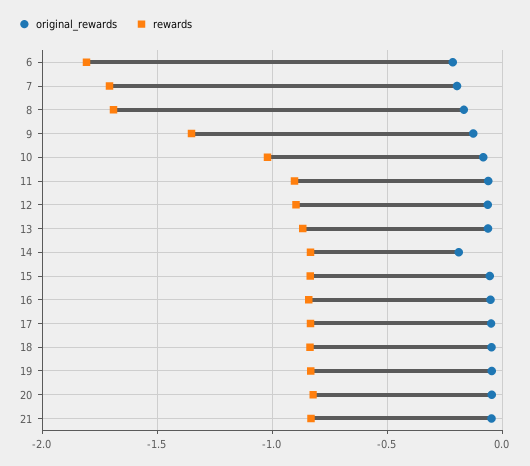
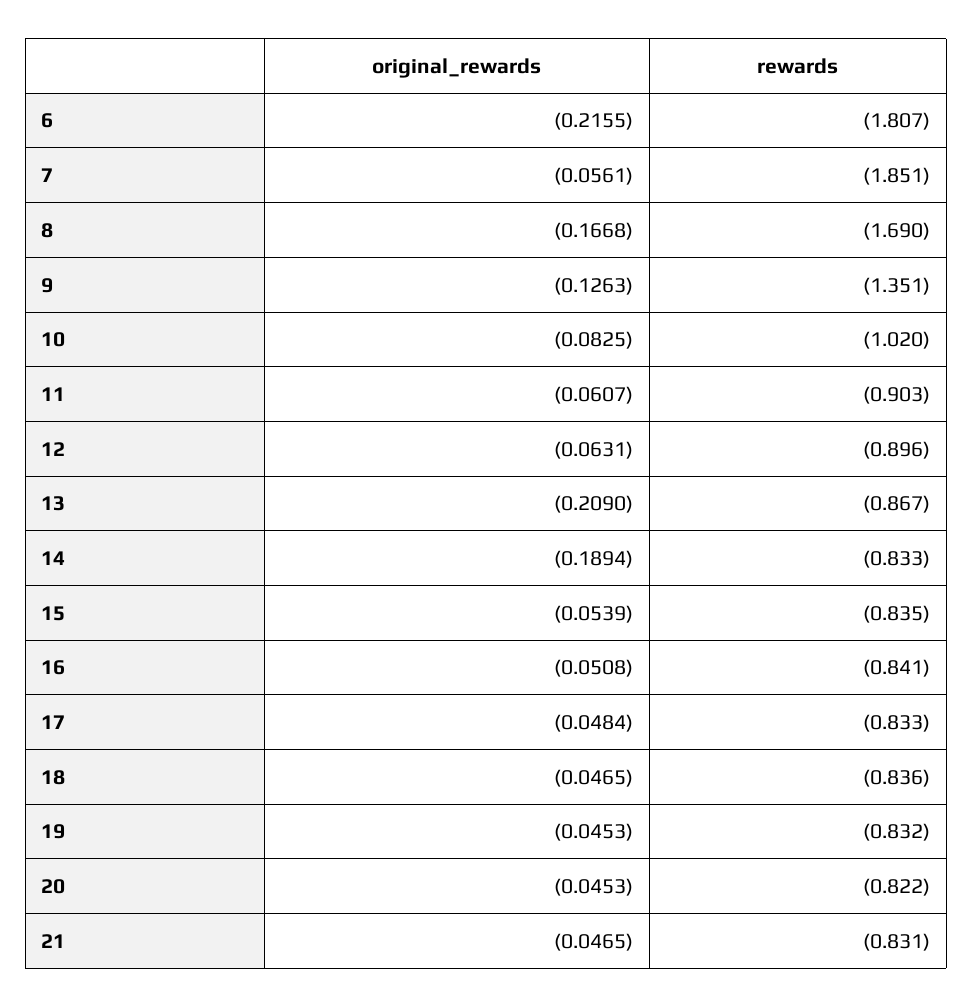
  {
    "original_rewards": {
      "6": -0.2155,
-     "7": -0.2,
+     "7": -0.0561,
      "8": -0.1668,
      "9": -0.1263,
      "10": -0.0825,
      "11": -0.0607,
      "12": -0.0631,
-     "13": -0.05,
+     "13": -0.209,
      "14": -0.1894,
      "15": -0.0539,
      "16": -0.0508,
      "17": -0.0484,
      "18": -0.0465,
      "19": -0.0453,
      "20": -0.0453,
      "21": -0.0465
    },
    "rewards": {
      "6": -1.807,
-     "7": -1.7,
+     "7": -1.851,
      "8": -1.69,
      "9": -1.351,
      "10": -1.02,
      "11": -0.903,
      "12": -0.896,
      "13": -0.867,
      "14": -0.833,
      "15": -0.835,
      "16": -0.841,
      "17": -0.833,
      "18": -0.836,
      "19": -0.832,
      "20": -0.822,
      "21": -0.831
    }
  }

